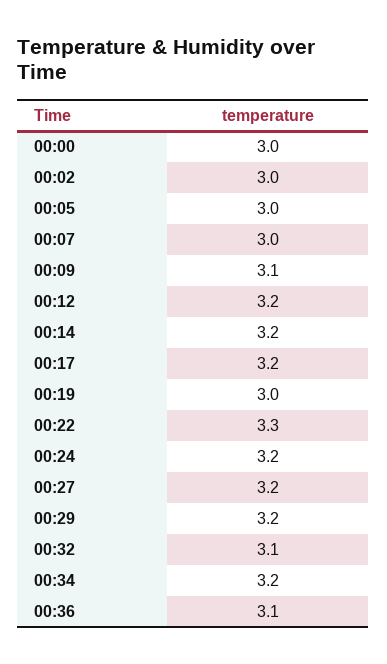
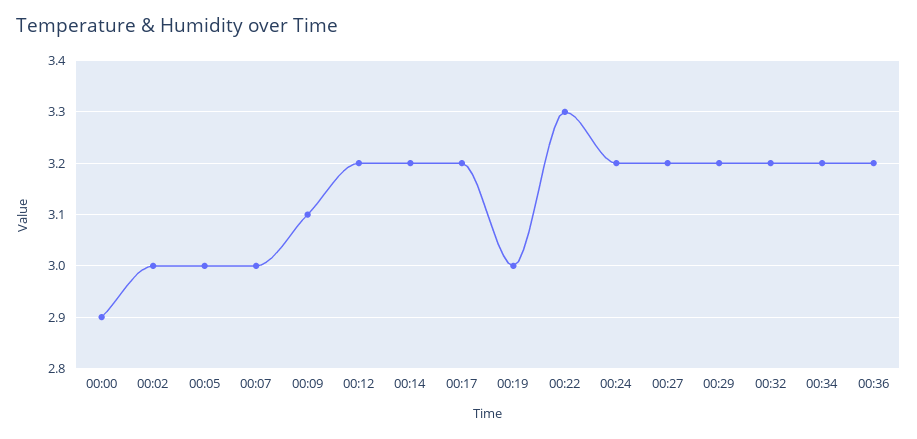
  {
-   "00:00": 3,
+   "00:00": 2.9,
    "00:02": 3,
    "00:05": 3,
    "00:07": 3,
    "00:09": 3.1,
    "00:12": 3.2,
    "00:14": 3.2,
    "00:17": 3.2,
    "00:19": 3,
    "00:22": 3.3,
    "00:24": 3.2,
    "00:27": 3.2,
    "00:29": 3.2,
-   "00:32": 3.1,
+   "00:32": 3.2,
    "00:34": 3.2,
-   "00:36": 3.1
+   "00:36": 3.2
  }

